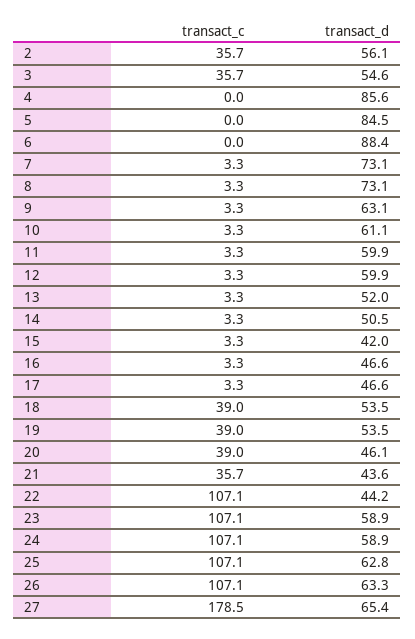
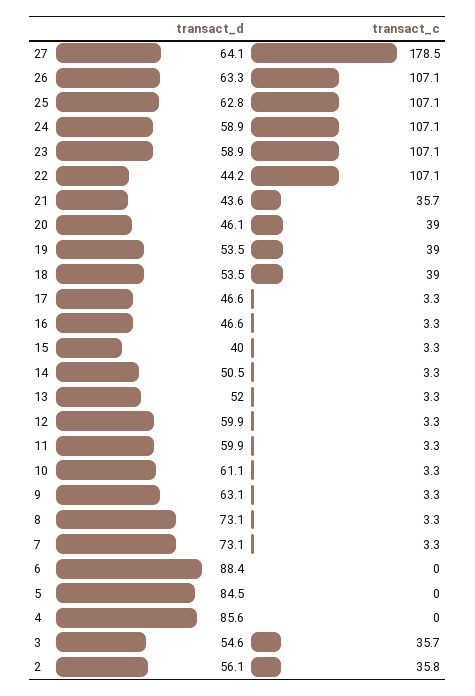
  {
    "transact_c": {
-     "2": 35.7,
+     "2": 35.8,
      "3": 35.7,
      "4": 0,
      "5": 0,
      "6": 0,
      "7": 3.3,
      "8": 3.3,
      "9": 3.3,
      "10": 3.3,
      "11": 3.3,
      "12": 3.3,
      "13": 3.3,
      "14": 3.3,
      "15": 3.3,
      "16": 3.3,
      "17": 3.3,
      "18": 39,
      "19": 39,
      "20": 39,
      "21": 35.7,
      "22": 107.1,
      "23": 107.1,
      "24": 107.1,
      "25": 107.1,
      "26": 107.1,
      "27": 178.5
    },
    "transact_d": {
      "2": 56.1,
      "3": 54.6,
      "4": 85.6,
      "5": 84.5,
      "6": 88.4,
      "7": 73.1,
      "8": 73.1,
      "9": 63.1,
      "10": 61.1,
      "11": 59.9,
      "12": 59.9,
      "13": 52,
      "14": 50.5,
-     "15": 42,
+     "15": 40,
      "16": 46.6,
      "17": 46.6,
      "18": 53.5,
      "19": 53.5,
      "20": 46.1,
      "21": 43.6,
      "22": 44.2,
      "23": 58.9,
      "24": 58.9,
      "25": 62.8,
      "26": 63.3,
-     "27": 65.4
+     "27": 64.1
    }
  }

